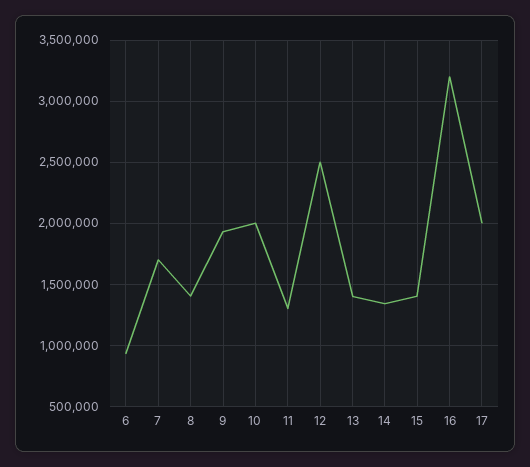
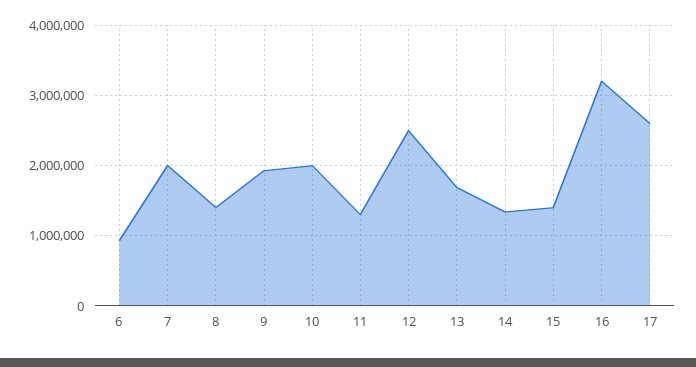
  {
    "6": 950000,
-   "7": 1700000,
+   "7": 2000000,
    "8": 1400000,
    "9": 1950000,
    "10": 2000000,
    "11": 1300000,
    "12": 2500000,
-   "13": 1400000,
+   "13": 1700000,
    "14": 1350000,
    "15": 1400000,
    "16": 3200000,
-   "17": 2000000
+   "17": 2600000
  }

